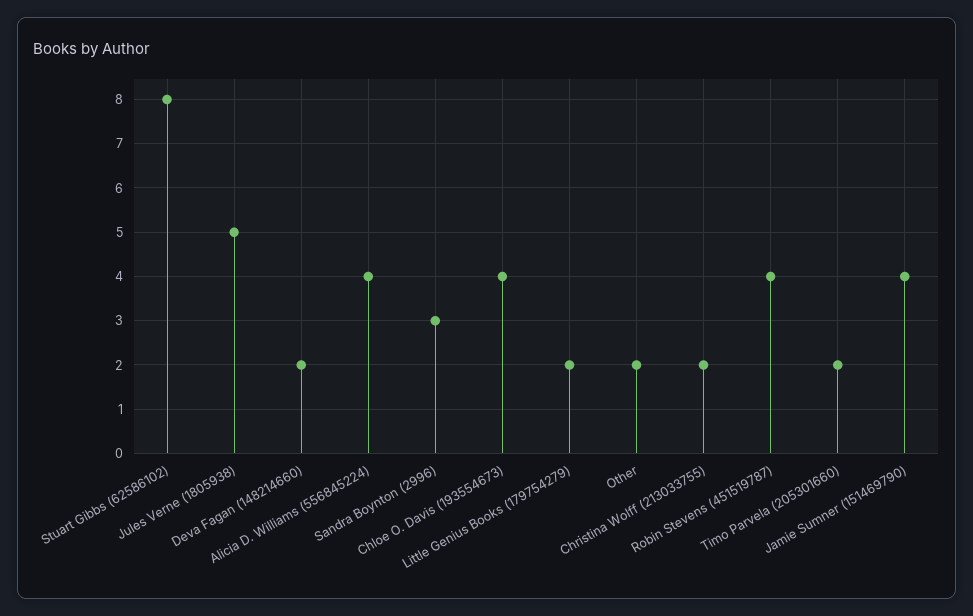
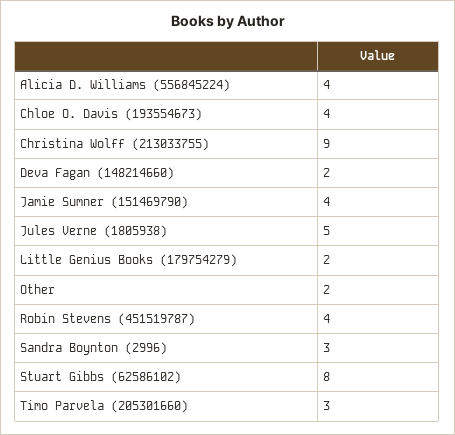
  {
    "Stuart Gibbs (62586102)": 8,
    "Jules Verne (1805938)": 5,
    "Deva Fagan (148214660)": 2,
    "Alicia D. Williams (556845224)": 4,
    "Sandra Boynton (2996)": 3,
    "Chloe O. Davis (193554673)": 4,
    "Little Genius Books (179754279)": 2,
    "Other": 2,
-   "Christina Wolff (213033755)": 2,
+   "Christina Wolff (213033755)": 9,
    "Robin Stevens (451519787)": 4,
-   "Timo Parvela (205301660)": 2,
+   "Timo Parvela (205301660)": 3,
    "Jamie Sumner (151469790)": 4
  }

